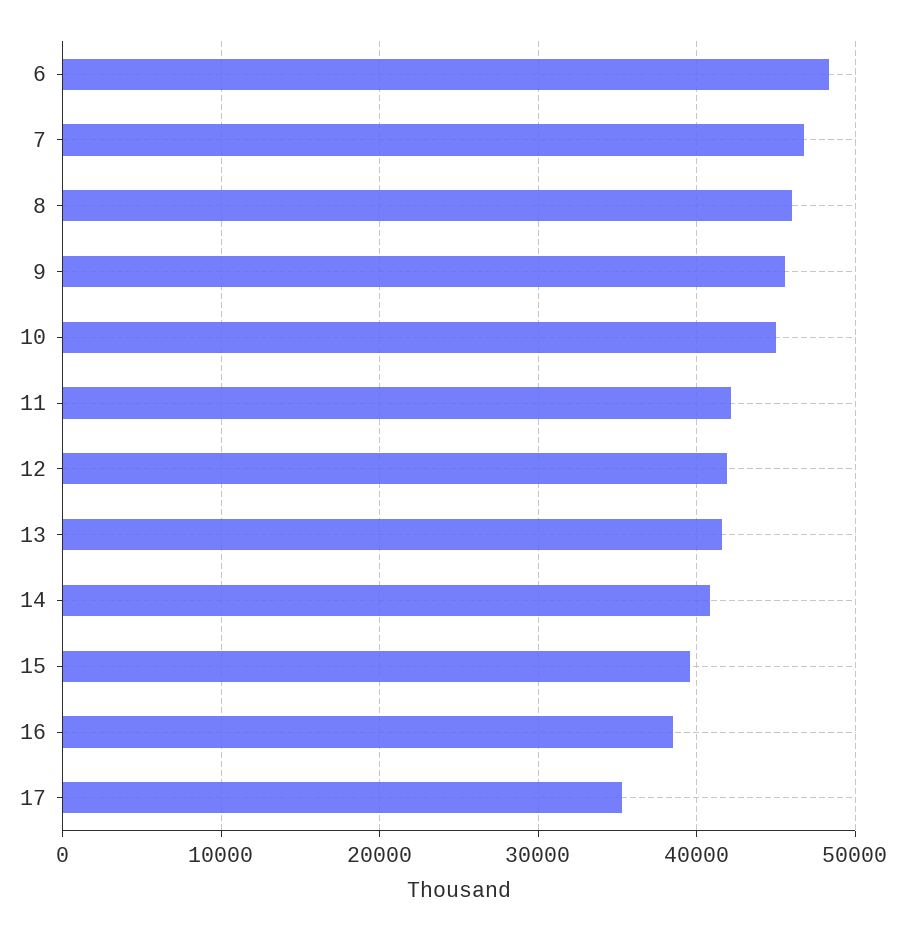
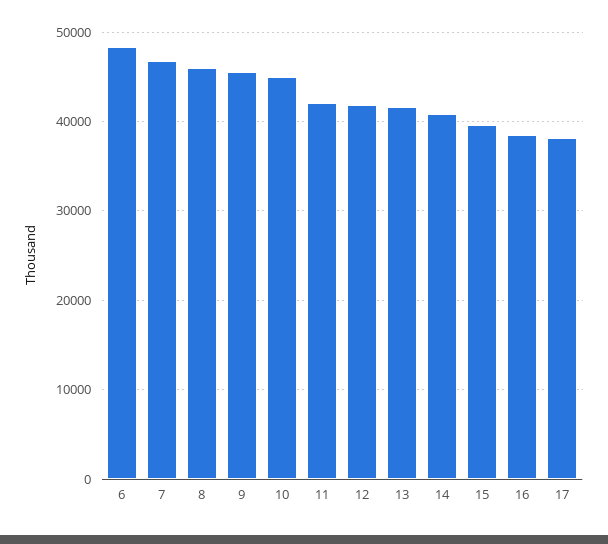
  {
    "6": 48000,
    "7": 47000,
    "8": 46000,
    "9": 46000,
    "10": 45000,
    "11": 42000,
    "12": 42000,
    "13": 42000,
    "14": 41000,
    "15": 40000,
    "16": 39000,
-   "17": 35000
+   "17": 38000
  }

